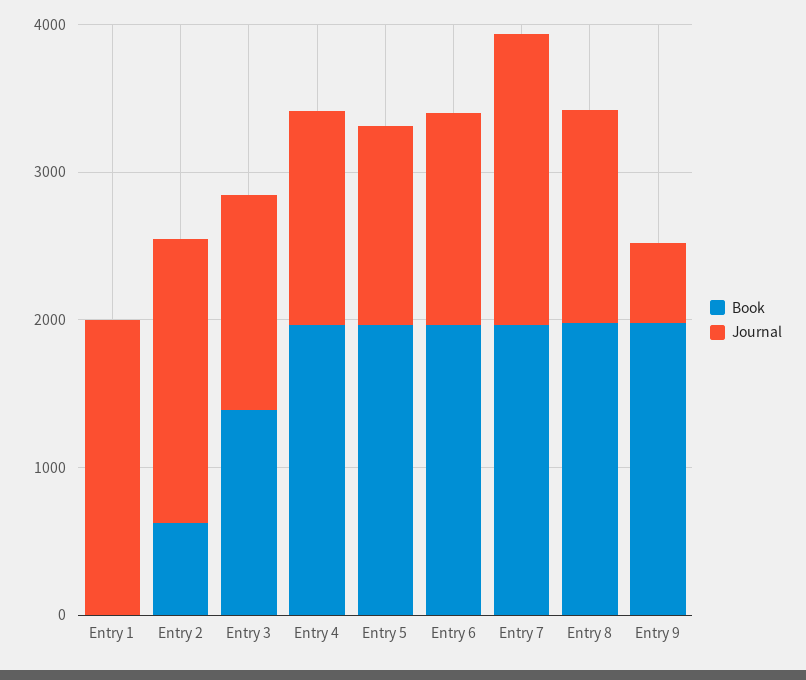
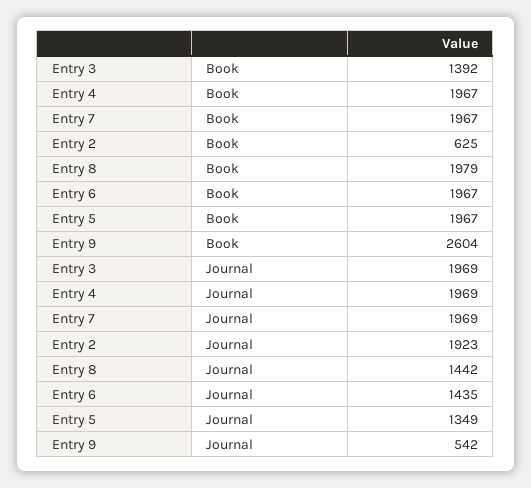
  {
    "Book": {
-     "Entry 1": 0,
      "Entry 2": 625,
      "Entry 3": 1392,
      "Entry 4": 1967,
      "Entry 5": 1967,
      "Entry 6": 1967,
      "Entry 7": 1967,
      "Entry 8": 1979,
-     "Entry 9": 2000
+     "Entry 9": 2604
    },
    "Journal": {
-     "Entry 1": 2000,
      "Entry 2": 1923,
-     "Entry 3": 1400,
+     "Entry 3": 1969,
-     "Entry 4": 1400,
+     "Entry 4": 1969,
      "Entry 5": 1349,
      "Entry 6": 1435,
      "Entry 7": 1969,
      "Entry 8": 1442,
      "Entry 9": 542
    }
  }

